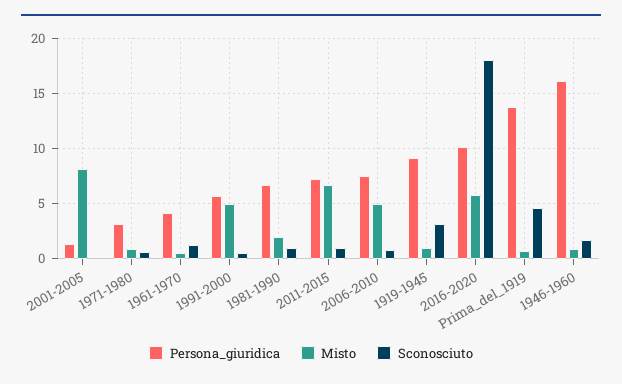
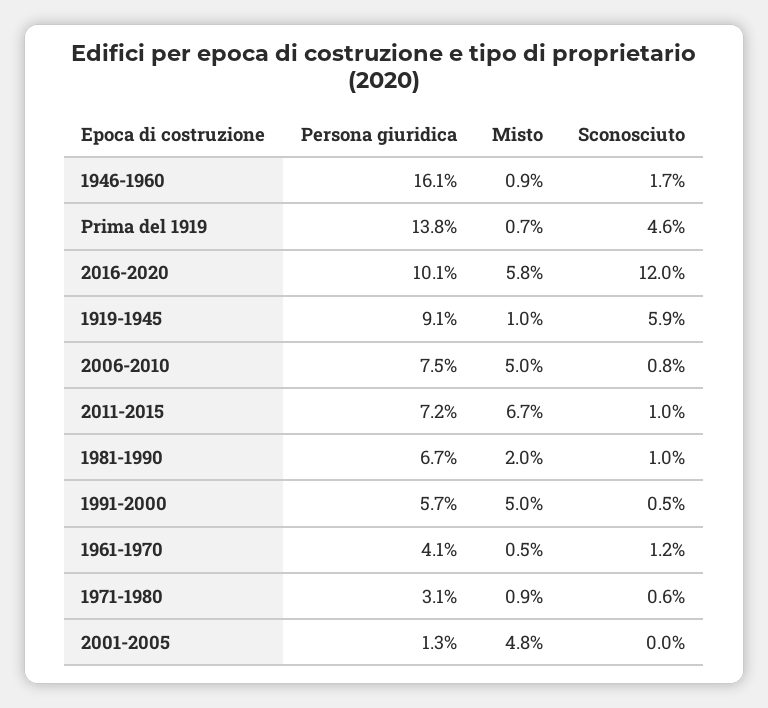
  {
    "Persona_giuridica": {
      "2001-2005": 1.3,
      "1971-1980": 3.1,
      "1961-1970": 4.1,
      "1991-2000": 5.7,
      "1981-1990": 6.7,
      "2011-2015": 7.2,
      "2006-2010": 7.5,
      "1919-1945": 9.1,
      "2016-2020": 10.1,
      "Prima_del_1919": 13.8,
      "1946-1960": 16.1
    },
    "Misto": {
-     "2001-2005": 8,
+     "2001-2005": 4.8,
      "1971-1980": 0.9,
      "1961-1970": 0.5,
      "1991-2000": 5,
      "1981-1990": 2,
      "2011-2015": 6.7,
      "2006-2010": 5,
      "1919-1945": 1,
      "2016-2020": 5.8,
      "Prima_del_1919": 0.7,
      "1946-1960": 0.9
    },
    "Sconosciuto": {
      "2001-2005": 0,
      "1971-1980": 0.6,
      "1961-1970": 1.2,
      "1991-2000": 0.5,
      "1981-1990": 1,
      "2011-2015": 1,
      "2006-2010": 0.8,
-     "1919-1945": 3,
+     "1919-1945": 5.9,
-     "2016-2020": 18,
+     "2016-2020": 12,
      "Prima_del_1919": 4.6,
      "1946-1960": 1.7
    }
  }

